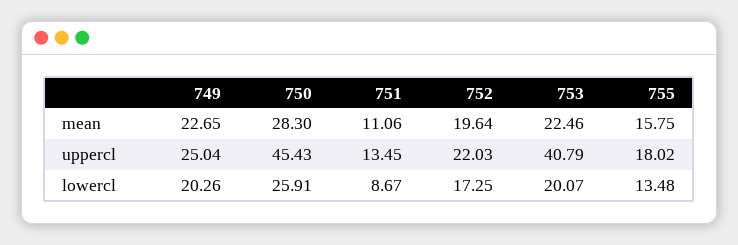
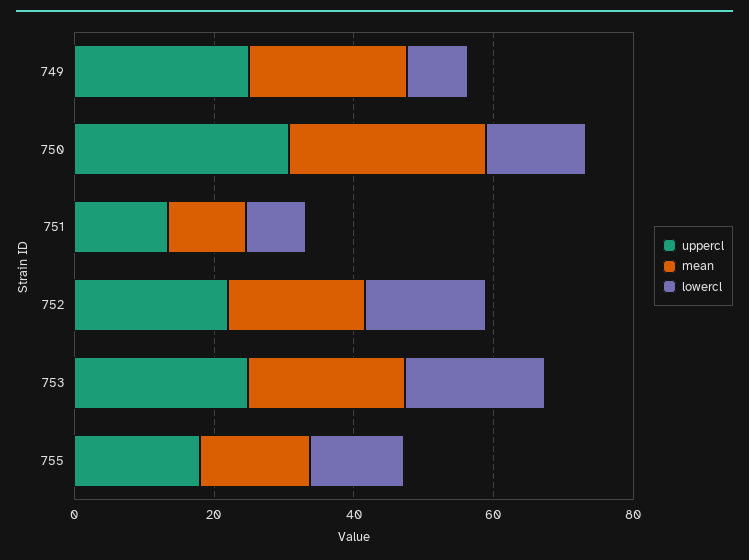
  {
    "mean": {
      "749": 22.65,
      "750": 28.3,
      "751": 11.06,
      "752": 19.64,
      "753": 22.46,
      "755": 15.75
    },
    "uppercl": {
      "749": 25.04,
-     "750": 45.43,
+     "750": 30,
      "751": 13.45,
      "752": 22.03,
-     "753": 40.79,
+     "753": 25,
      "755": 18.02
    },
    "lowercl": {
-     "749": 20.26,
+     "749": 10,
-     "750": 25.91,
+     "750": 15,
      "751": 8.67,
      "752": 17.25,
      "753": 20.07,
      "755": 13.48
    }
  }

